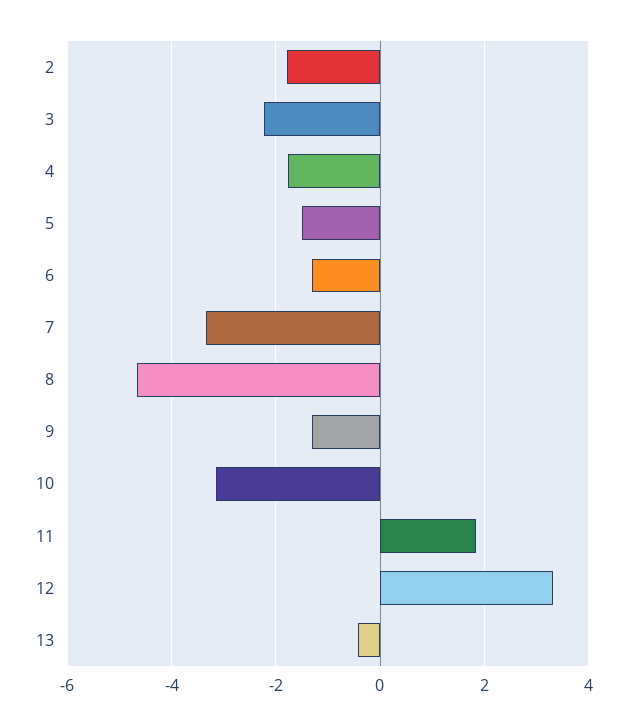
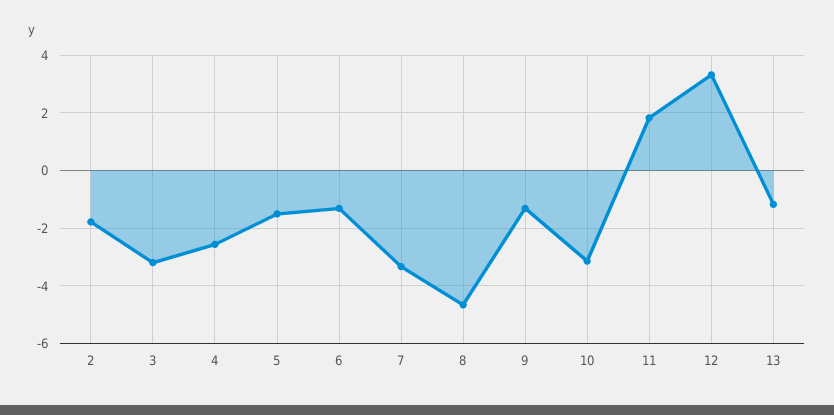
  {
    "2": -1.8,
-   "3": -2.2,
+   "3": -3.25,
-   "4": -1.8,
+   "4": -2.5,
    "5": -1.6,
    "6": -1.4,
    "7": -3.4,
    "8": -4.6,
    "9": -1.4,
    "10": -3.2,
    "11": 1.8,
    "12": 3.4,
-   "13": -0.4
+   "13": -1.25
  }

